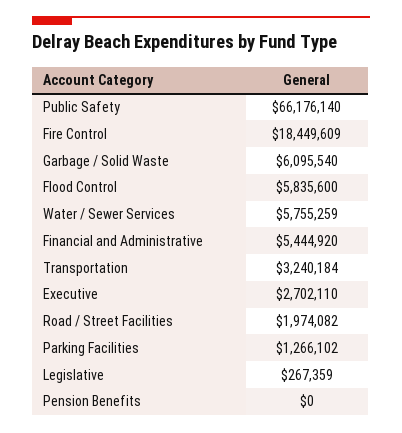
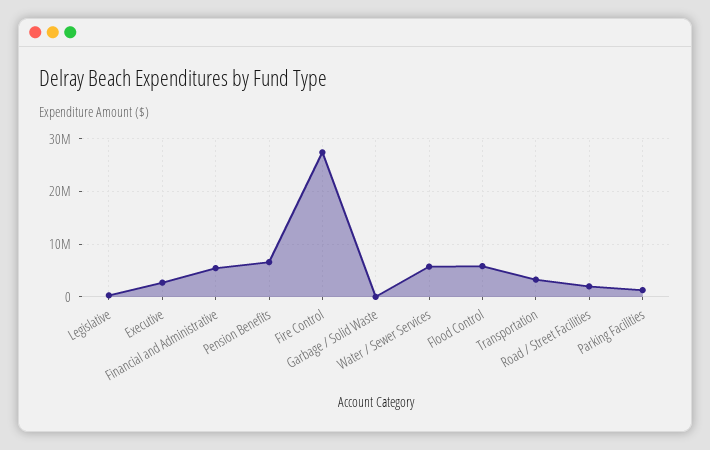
  {
-   "Public Safety": 66176140,
-   "Fire Control": 18449609,
+   "Fire Control": 28000000,
-   "Garbage / Solid Waste": 6095540,
+   "Garbage / Solid Waste": 0,
    "Flood Control": 5835600,
    "Water / Sewer Services": 5755259,
    "Financial and Administrative": 5444920,
    "Transportation": 3240184,
    "Executive": 2702110,
    "Road / Street Facilities": 1974082,
    "Parking Facilities": 1266102,
    "Legislative": 267359,
-   "Pension Benefits": 0
+   "Pension Benefits": 6000000
  }

